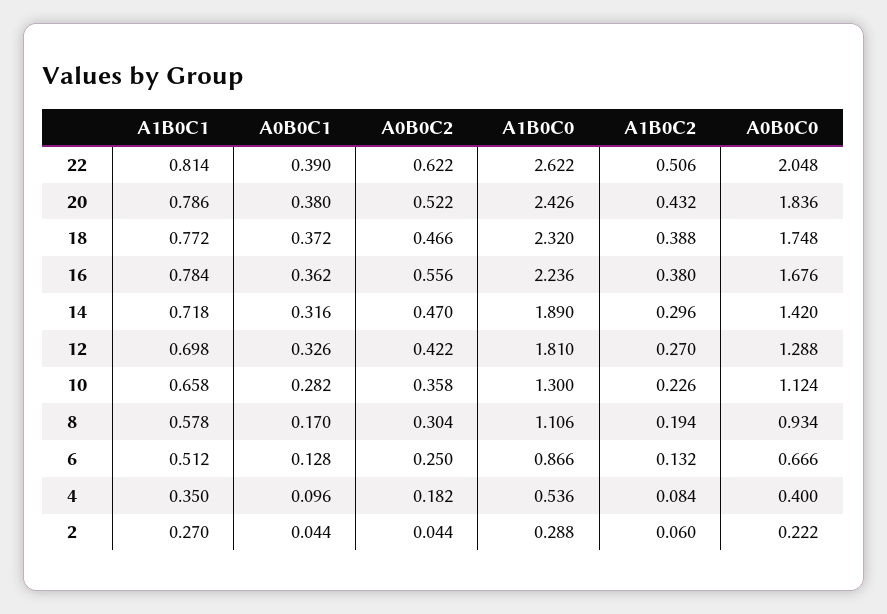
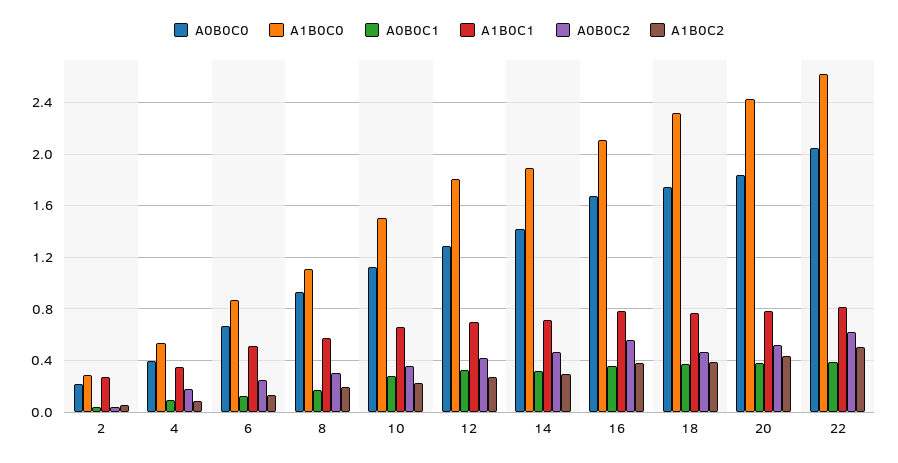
  {
    "A1B0C1": {
      "22": 0.814,
      "20": 0.786,
      "18": 0.772,
      "16": 0.784,
      "14": 0.718,
      "12": 0.698,
      "10": 0.658,
      "8": 0.578,
      "6": 0.512,
      "4": 0.35,
      "2": 0.27
    },
    "A0B0C1": {
      "22": 0.39,
      "20": 0.38,
      "18": 0.372,
      "16": 0.362,
      "14": 0.316,
      "12": 0.326,
      "10": 0.282,
      "8": 0.17,
      "6": 0.128,
      "4": 0.096,
      "2": 0.044
    },
    "A0B0C2": {
      "22": 0.622,
      "20": 0.522,
      "18": 0.466,
      "16": 0.556,
      "14": 0.47,
      "12": 0.422,
      "10": 0.358,
      "8": 0.304,
      "6": 0.25,
      "4": 0.182,
      "2": 0.044
    },
    "A1B0C0": {
      "22": 2.622,
      "20": 2.426,
      "18": 2.32,
-     "16": 2.236,
+     "16": 2.1,
      "14": 1.89,
      "12": 1.81,
-     "10": 1.3,
+     "10": 1.5,
      "8": 1.106,
      "6": 0.866,
      "4": 0.536,
      "2": 0.288
    },
    "A1B0C2": {
      "22": 0.506,
      "20": 0.432,
      "18": 0.388,
      "16": 0.38,
      "14": 0.296,
      "12": 0.27,
      "10": 0.226,
      "8": 0.194,
      "6": 0.132,
      "4": 0.084,
      "2": 0.06
    },
    "A0B0C0": {
      "22": 2.048,
      "20": 1.836,
      "18": 1.748,
      "16": 1.676,
      "14": 1.42,
      "12": 1.288,
      "10": 1.124,
      "8": 0.934,
      "6": 0.666,
      "4": 0.4,
      "2": 0.222
    }
  }

